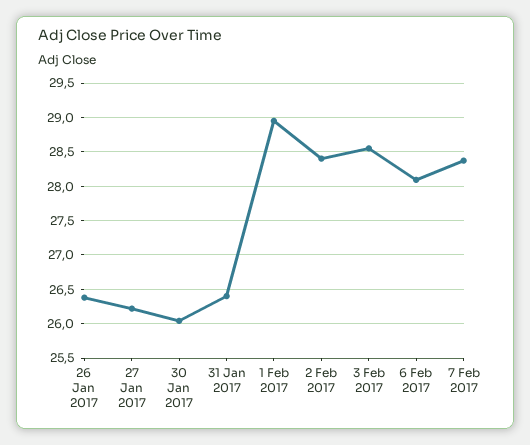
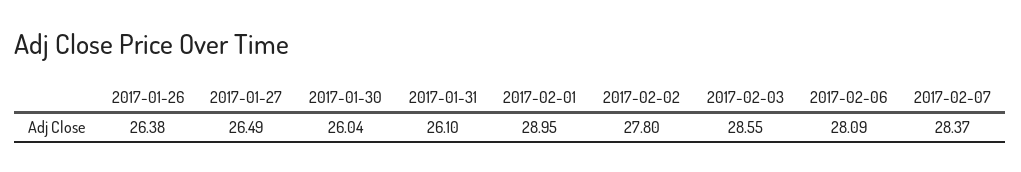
  {
    "26 Jan 2017": 26.38,
-   "27 Jan 2017": 26.2,
+   "27 Jan 2017": 26.49,
    "30 Jan 2017": 26.04,
-   "31 Jan 2017": 26.4,
+   "31 Jan 2017": 26.1,
    "1 Feb 2017": 28.95,
-   "2 Feb 2017": 28.4,
+   "2 Feb 2017": 27.8,
    "3 Feb 2017": 28.55,
    "6 Feb 2017": 28.09,
    "7 Feb 2017": 28.37
  }

